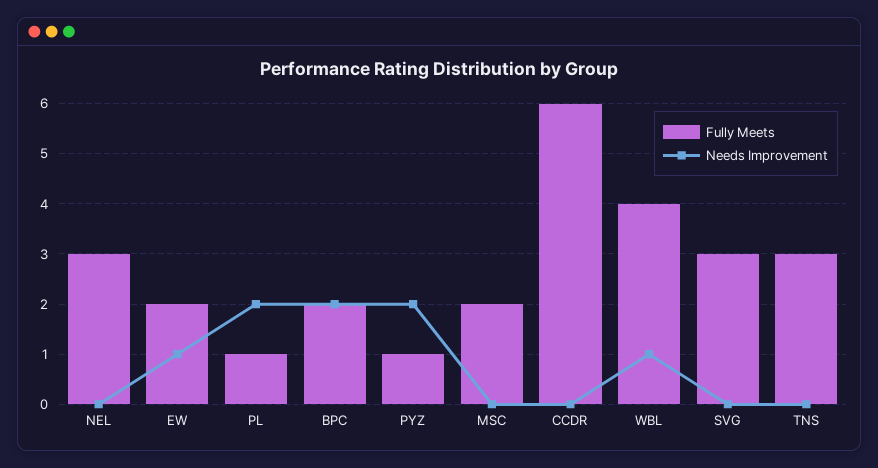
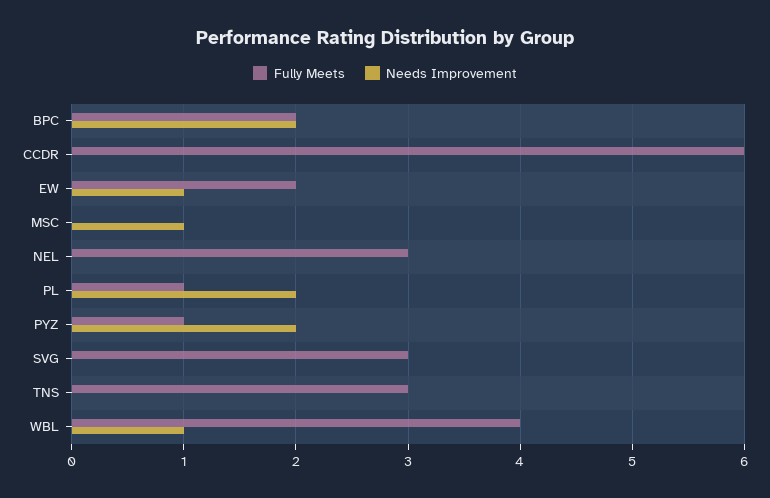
  {
    "Fully Meets": {
      "NEL": 3,
      "EW": 2,
      "PL": 1,
      "BPC": 2,
      "PYZ": 1,
-     "MSC": 2,
+     "MSC": 0,
      "CCDR": 6,
      "WBL": 4,
      "SVG": 3,
      "TNS": 3
    },
    "Needs Improvement": {
      "NEL": 0,
      "EW": 1,
      "PL": 2,
      "BPC": 2,
      "PYZ": 2,
-     "MSC": 0,
+     "MSC": 1,
      "CCDR": 0,
      "WBL": 1,
      "SVG": 0,
      "TNS": 0
    }
  }

